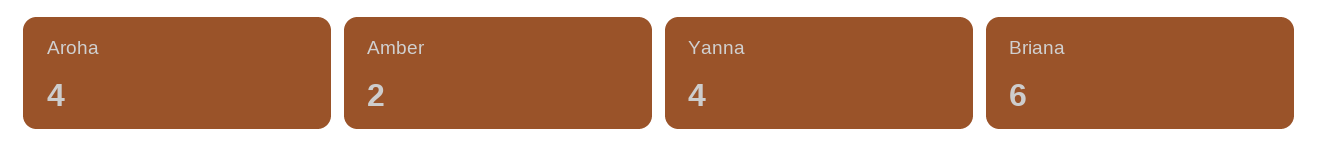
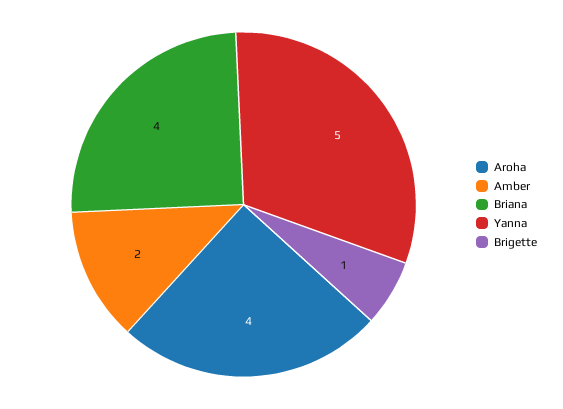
  {
    "Aroha": 4,
    "Amber": 2,
-   "Yanna": 4,
+   "Yanna": 5,
-   "Briana": 6
+   "Briana": 4,
+   "Brigette": 1
  }

